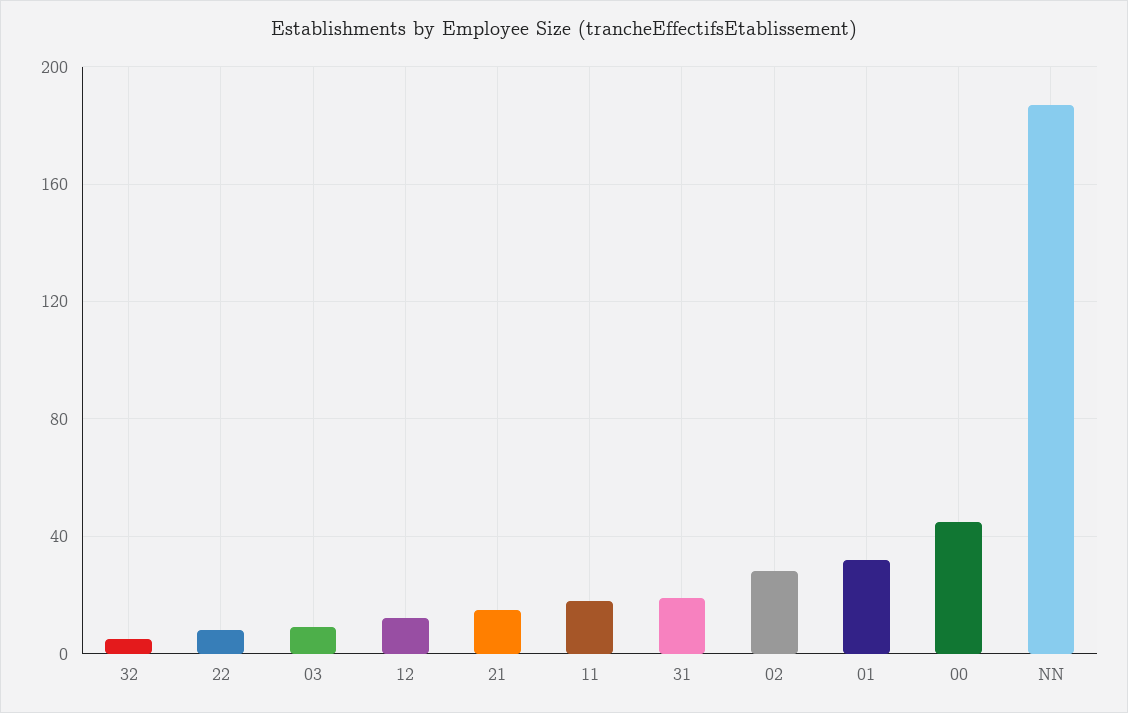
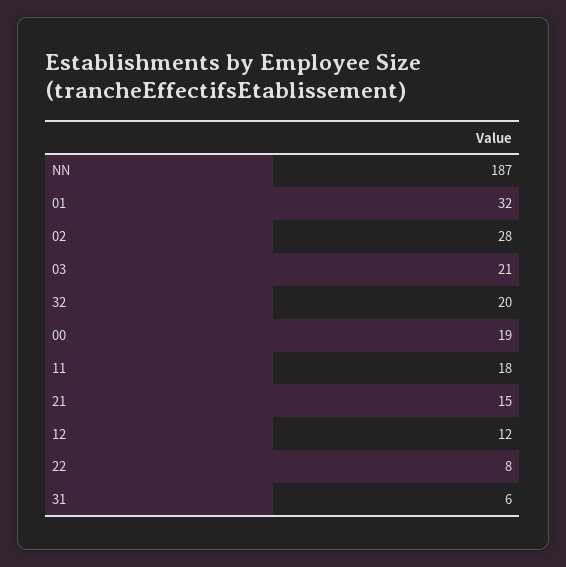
  {
-   "32": 5,
+   "32": 20,
    "22": 8,
-   "03": 10,
+   "03": 21,
    "12": 12,
    "21": 15,
    "11": 18,
-   "31": 20,
+   "31": 6,
    "02": 28,
    "01": 32,
-   "00": 45,
+   "00": 19,
    "NN": 187
  }

